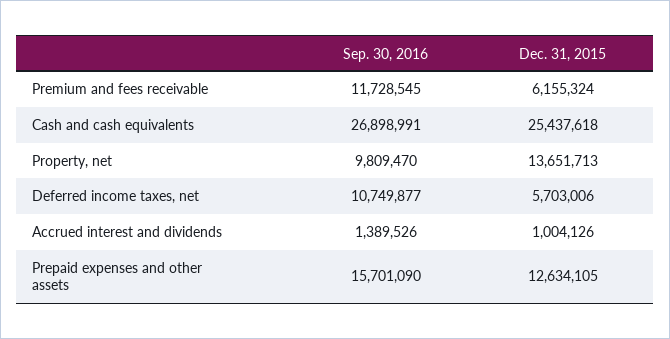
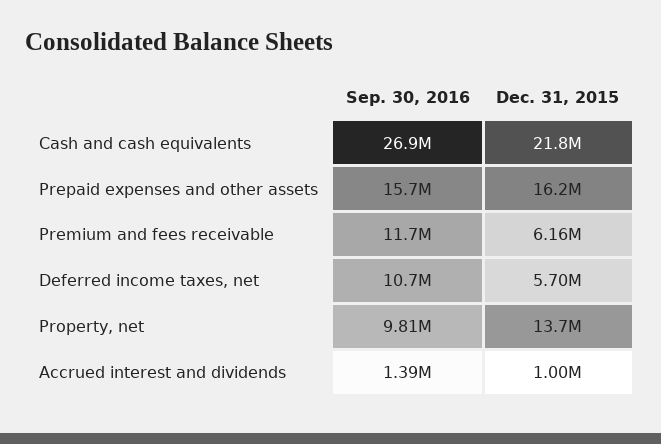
  {
    "Sep. 30, 2016": {
      "Premium and fees receivable": 11728545,
      "Cash and cash equivalents": 26898991,
      "Property, net": 9809470,
      "Deferred income taxes, net": 10749877,
      "Accrued interest and dividends": 1389526,
      "Prepaid expenses and other assets": 15701090
    },
    "Dec. 31, 2015": {
      "Premium and fees receivable": 6155324,
-     "Cash and cash equivalents": 25437618,
+     "Cash and cash equivalents": 21800000,
      "Property, net": 13651713,
      "Deferred income taxes, net": 5703006,
      "Accrued interest and dividends": 1004126,
-     "Prepaid expenses and other assets": 12634105
+     "Prepaid expenses and other assets": 16200000
    }
  }

